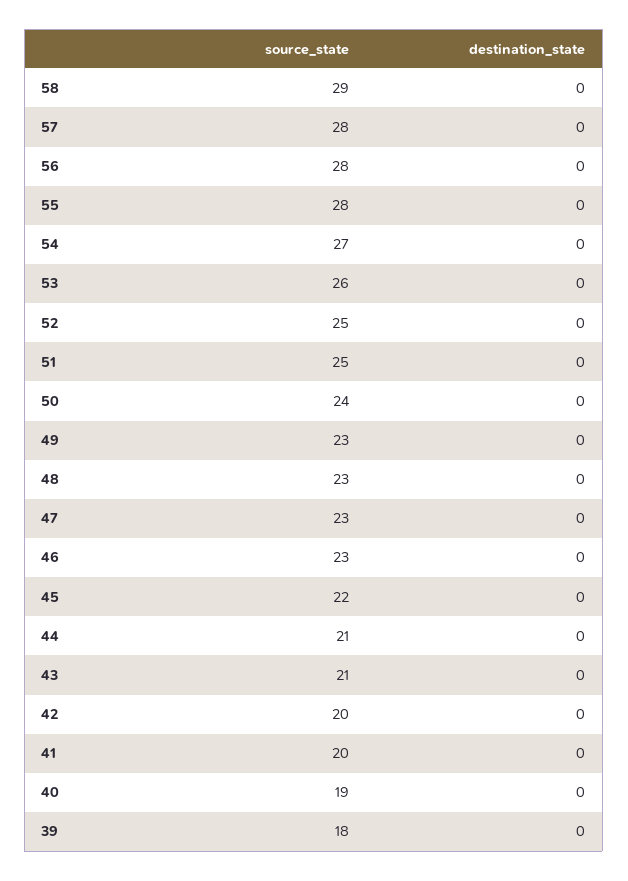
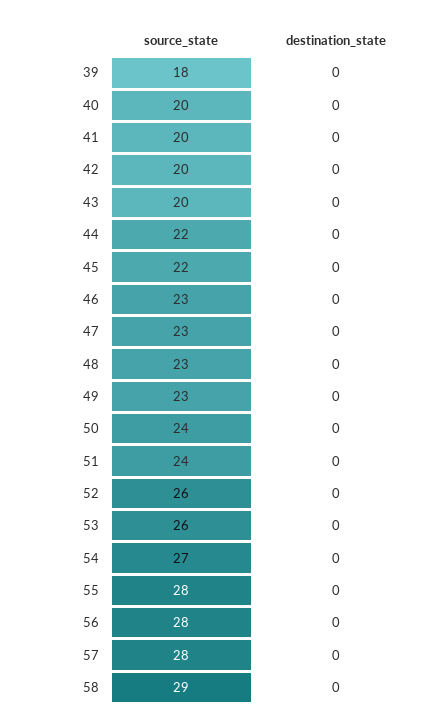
  {
    "source_state": {
      "58": 29,
      "57": 28,
      "56": 28,
      "55": 28,
      "54": 27,
      "53": 26,
-     "52": 25,
+     "52": 26,
-     "51": 25,
+     "51": 24,
      "50": 24,
      "49": 23,
      "48": 23,
      "47": 23,
      "46": 23,
      "45": 22,
-     "44": 21,
+     "44": 22,
-     "43": 21,
+     "43": 20,
      "42": 20,
      "41": 20,
-     "40": 19,
+     "40": 20,
      "39": 18
    },
    "destination_state": {
      "58": 0,
      "57": 0,
      "56": 0,
      "55": 0,
      "54": 0,
      "53": 0,
      "52": 0,
      "51": 0,
      "50": 0,
      "49": 0,
      "48": 0,
      "47": 0,
      "46": 0,
      "45": 0,
      "44": 0,
      "43": 0,
      "42": 0,
      "41": 0,
      "40": 0,
      "39": 0
    }
  }

